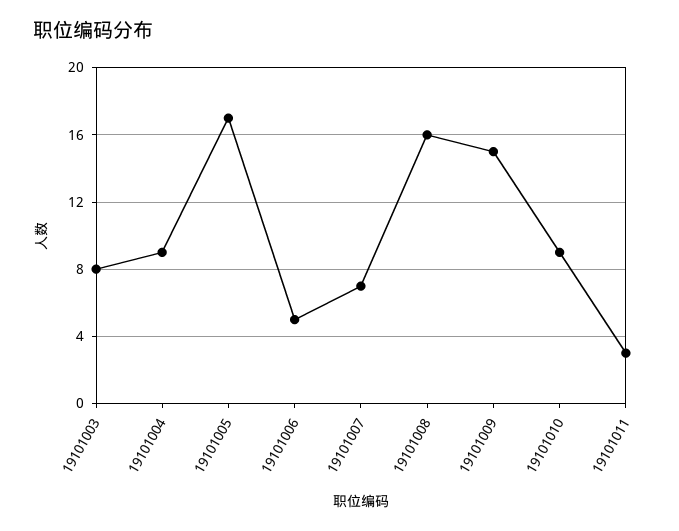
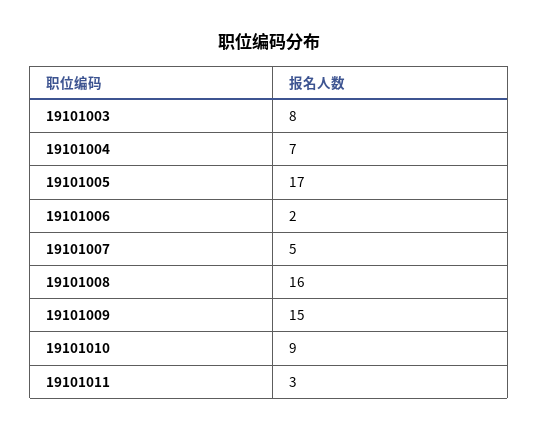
  {
    "19101003": 8,
-   "19101004": 9,
+   "19101004": 7,
    "19101005": 17,
-   "19101006": 5,
+   "19101006": 2,
-   "19101007": 7,
+   "19101007": 5,
    "19101008": 16,
    "19101009": 15,
    "19101010": 9,
    "19101011": 3
  }

